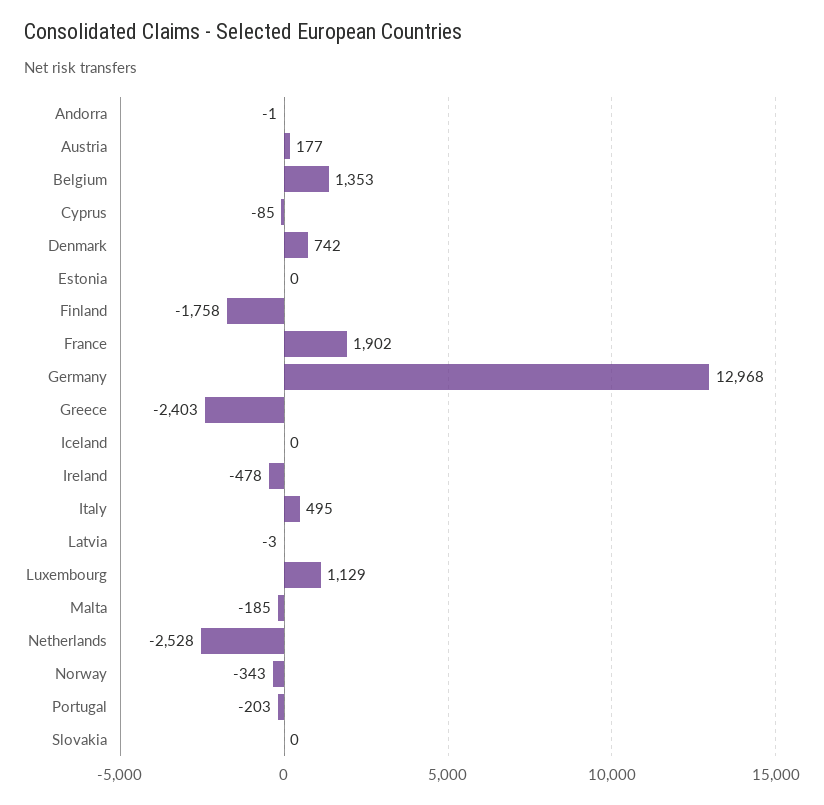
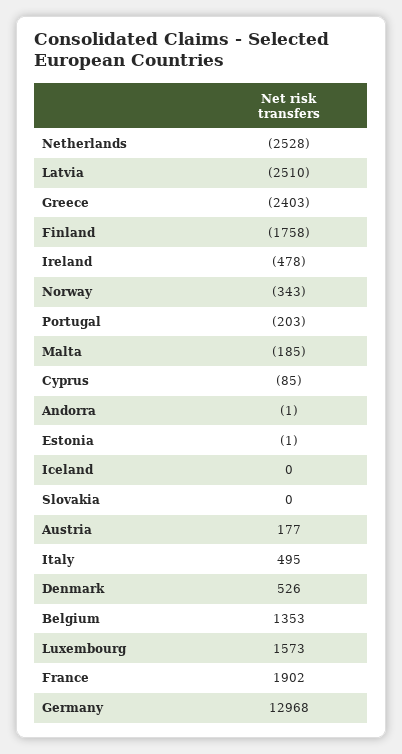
  {
    "Andorra": -1,
    "Austria": 177,
    "Belgium": 1353,
    "Cyprus": -85,
-   "Denmark": 742,
+   "Denmark": 526,
-   "Estonia": 0,
+   "Estonia": -1,
    "Finland": -1758,
    "France": 1902,
    "Germany": 12968,
    "Greece": -2403,
    "Iceland": 0,
    "Ireland": -478,
    "Italy": 495,
-   "Latvia": -3,
+   "Latvia": -2510,
-   "Luxembourg": 1129,
+   "Luxembourg": 1573,
    "Malta": -185,
    "Netherlands": -2528,
    "Norway": -343,
    "Portugal": -203,
    "Slovakia": 0
  }

